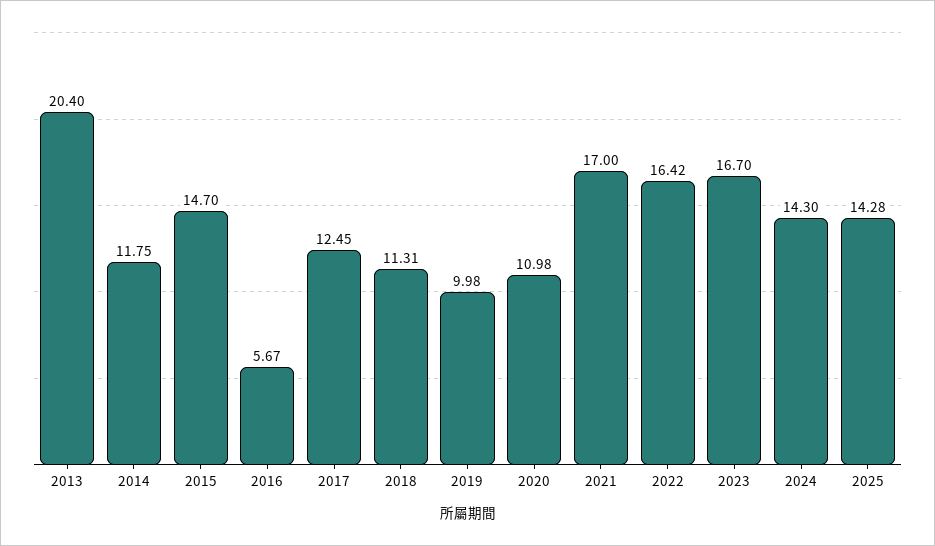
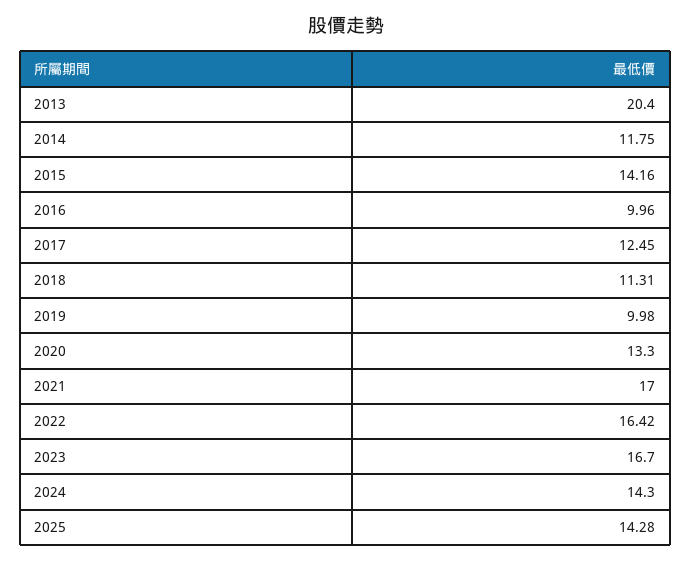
  {
    "2013": 20.4,
    "2014": 11.75,
-   "2015": 14.7,
+   "2015": 14.16,
-   "2016": 5.67,
+   "2016": 9.96,
    "2017": 12.45,
    "2018": 11.31,
    "2019": 9.98,
-   "2020": 10.98,
+   "2020": 13.3,
    "2021": 17,
    "2022": 16.42,
    "2023": 16.7,
    "2024": 14.3,
    "2025": 14.28
  }

